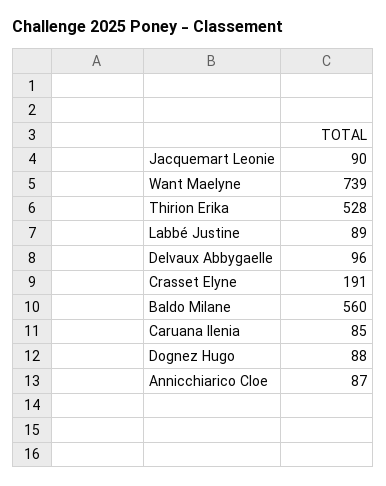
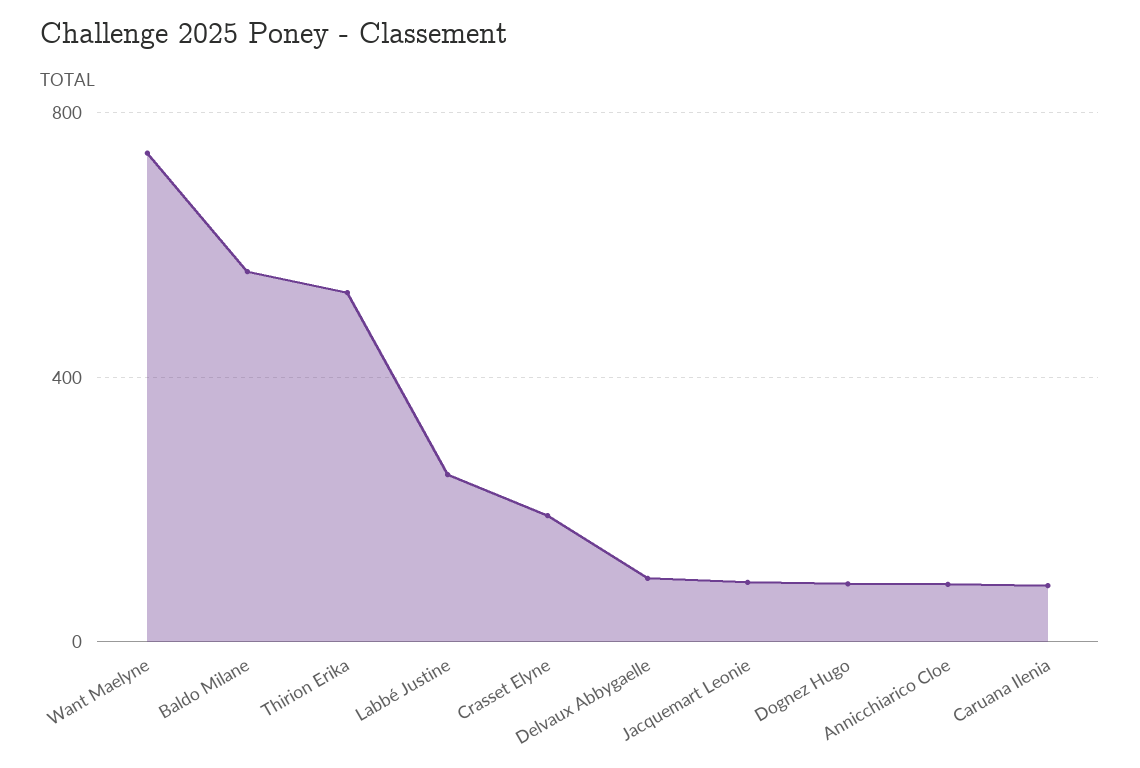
  {
    "Jacquemart Leonie": 90,
    "Want Maelyne": 739,
    "Thirion Erika": 528,
-   "Labbé Justine": 89,
+   "Labbé Justine": 250,
    "Delvaux Abbygaelle": 96,
    "Crasset Elyne": 191,
    "Baldo Milane": 560,
    "Caruana Ilenia": 85,
    "Dognez Hugo": 88,
    "Annicchiarico Cloe": 87
  }

